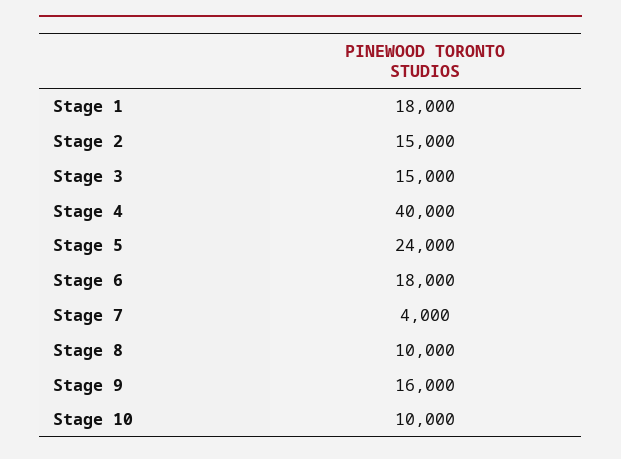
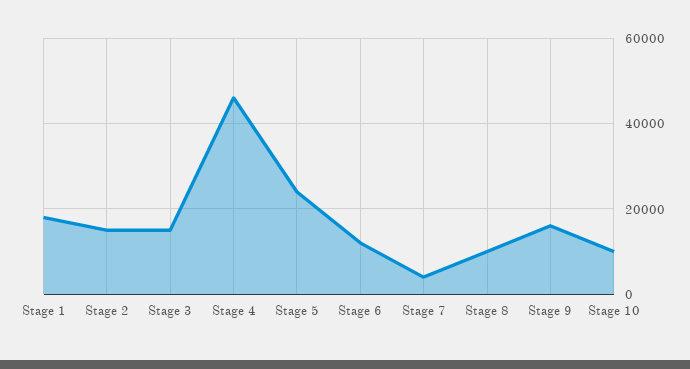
  {
    "Stage 1": 18000,
    "Stage 2": 15000,
    "Stage 3": 15000,
-   "Stage 4": 40000,
+   "Stage 4": 46000,
    "Stage 5": 24000,
-   "Stage 6": 18000,
+   "Stage 6": 12000,
    "Stage 7": 4000,
    "Stage 8": 10000,
    "Stage 9": 16000,
    "Stage 10": 10000
  }

